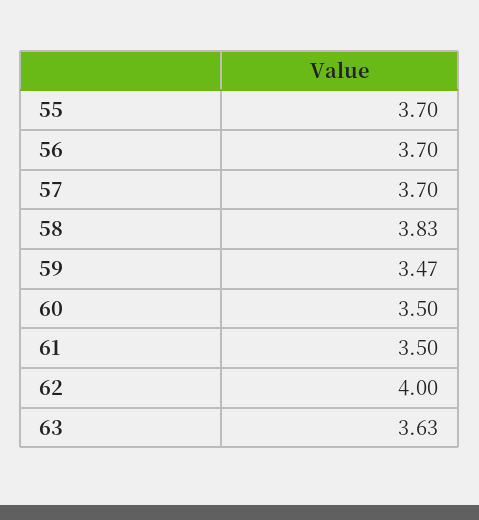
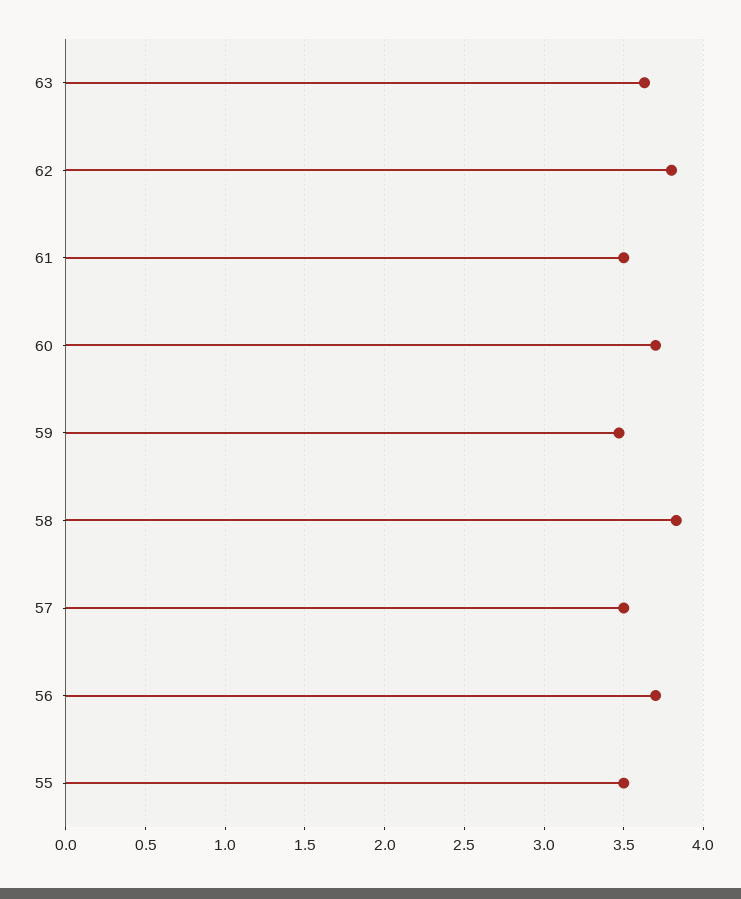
  {
-   "55": 3.7,
+   "55": 3.5,
    "56": 3.7,
-   "57": 3.7,
+   "57": 3.5,
    "58": 3.83,
    "59": 3.47,
-   "60": 3.5,
+   "60": 3.7,
    "61": 3.5,
-   "62": 4,
+   "62": 3.8,
    "63": 3.63
  }

